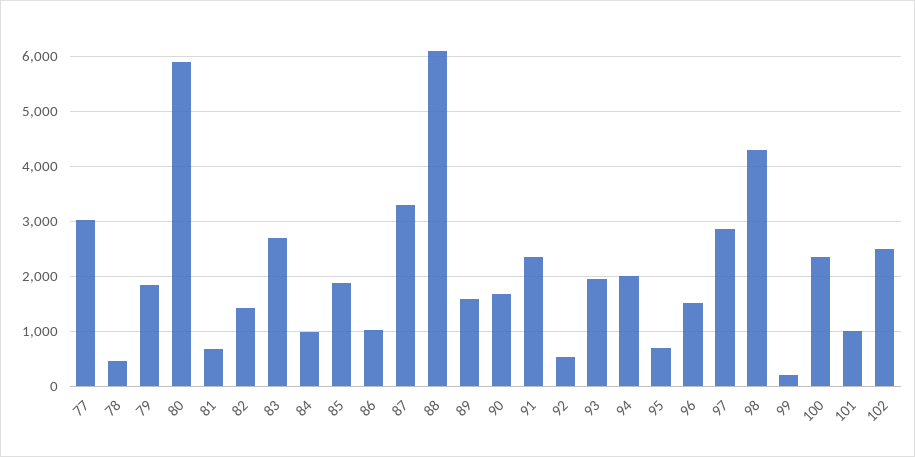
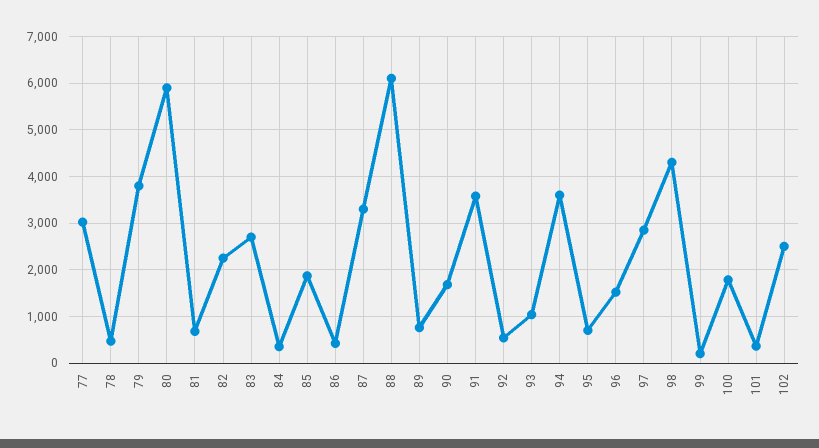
  {
    "77": 3000,
    "78": 400,
-   "79": 1800,
+   "79": 3800,
    "80": 6000,
    "81": 600,
-   "82": 1400,
+   "82": 2200,
    "83": 2800,
-   "84": 1000,
+   "84": 400,
    "85": 1800,
-   "86": 1000,
+   "86": 400,
    "87": 3400,
    "88": 6200,
-   "89": 1600,
+   "89": 800,
    "90": 1600,
-   "91": 2400,
+   "91": 3600,
    "92": 600,
-   "93": 2000,
+   "93": 1000,
-   "94": 2000,
+   "94": 3600,
    "95": 800,
    "96": 1600,
    "97": 2800,
    "98": 4400,
    "99": 200,
-   "100": 2400,
+   "100": 1800,
-   "101": 1000,
+   "101": 400,
    "102": 2600
  }

